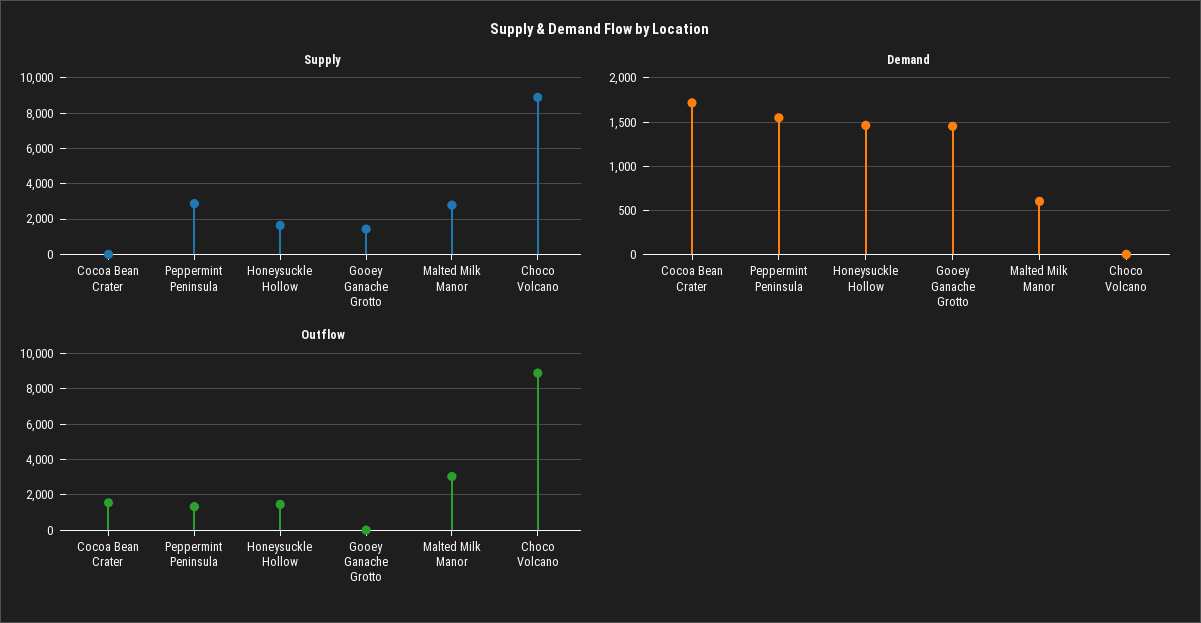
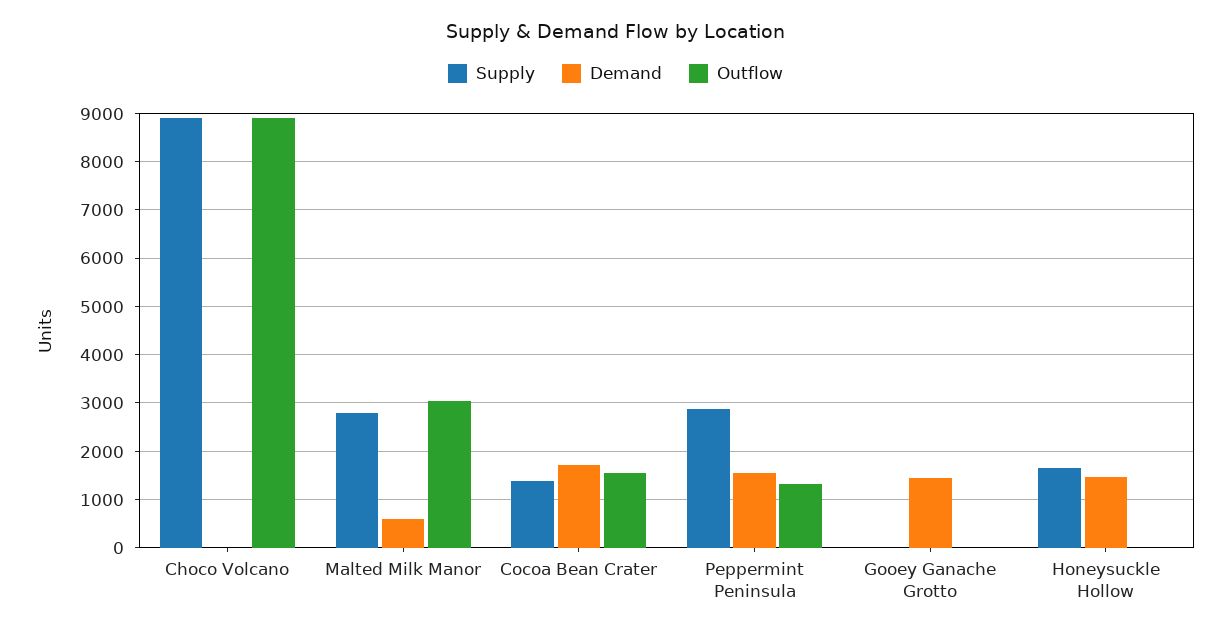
  {
    "Supply": {
-     "Cocoa Bean Crater": 0,
+     "Cocoa Bean Crater": 1400,
      "Peppermint Peninsula": 2800,
      "Honeysuckle Hollow": 1600,
-     "Gooey Ganache Grotto": 1500,
+     "Gooey Ganache Grotto": 0,
      "Malted Milk Manor": 2800,
      "Choco Volcano": 8800
    },
    "Demand": {
      "Cocoa Bean Crater": 1700,
      "Peppermint Peninsula": 1500,
      "Honeysuckle Hollow": 1500,
      "Gooey Ganache Grotto": 1500,
      "Malted Milk Manor": 600,
      "Choco Volcano": 0
    },
    "Outflow": {
      "Cocoa Bean Crater": 1600,
      "Peppermint Peninsula": 1400,
-     "Honeysuckle Hollow": 1500,
+     "Honeysuckle Hollow": 0,
      "Gooey Ganache Grotto": 0,
      "Malted Milk Manor": 3000,
      "Choco Volcano": 8800
    }
  }

